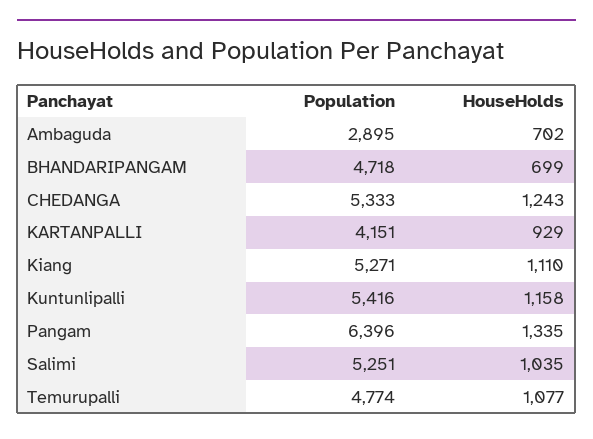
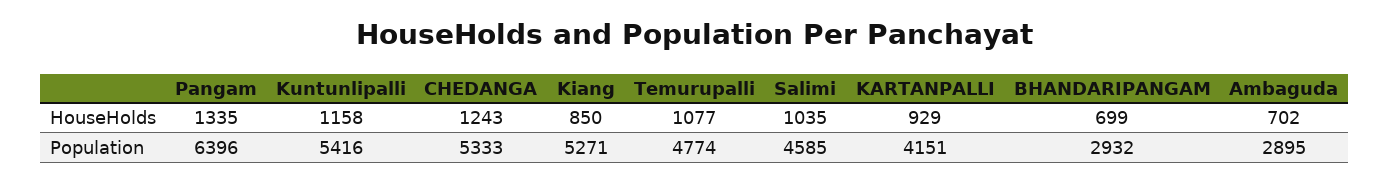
  {
    "Population": {
      "Ambaguda": 2895,
-     "BHANDARIPANGAM": 4718,
+     "BHANDARIPANGAM": 2932,
      "CHEDANGA": 5333,
      "KARTANPALLI": 4151,
      "Kiang": 5271,
      "Kuntunlipalli": 5416,
      "Pangam": 6396,
-     "Salimi": 5251,
+     "Salimi": 4585,
      "Temurupalli": 4774
    },
    "HouseHolds": {
      "Ambaguda": 702,
      "BHANDARIPANGAM": 699,
      "CHEDANGA": 1243,
      "KARTANPALLI": 929,
-     "Kiang": 1110,
+     "Kiang": 850,
      "Kuntunlipalli": 1158,
      "Pangam": 1335,
      "Salimi": 1035,
      "Temurupalli": 1077
    }
  }

